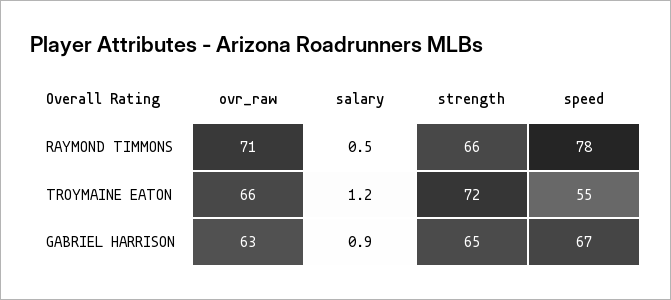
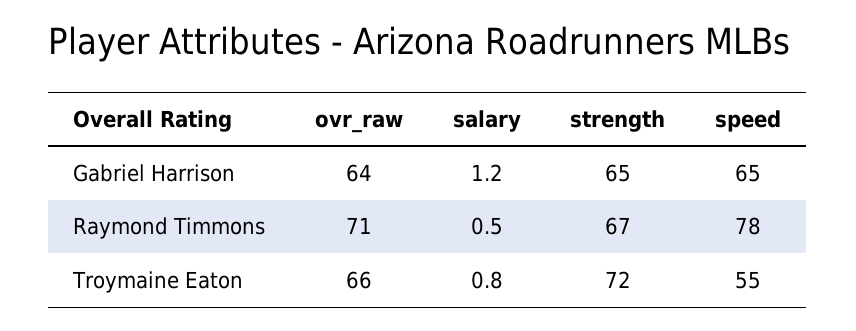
  {
    "ovr_raw": {
      "RAYMOND TIMMONS": 71,
      "TROYMAINE EATON": 66,
-     "GABRIEL HARRISON": 63
+     "GABRIEL HARRISON": 64
    },
    "salary": {
      "RAYMOND TIMMONS": 0.5,
-     "TROYMAINE EATON": 1.2,
+     "TROYMAINE EATON": 0.8,
-     "GABRIEL HARRISON": 0.9
+     "GABRIEL HARRISON": 1.2
    },
    "strength": {
-     "RAYMOND TIMMONS": 66,
+     "RAYMOND TIMMONS": 67,
      "TROYMAINE EATON": 72,
      "GABRIEL HARRISON": 65
    },
    "speed": {
      "RAYMOND TIMMONS": 78,
      "TROYMAINE EATON": 55,
-     "GABRIEL HARRISON": 67
+     "GABRIEL HARRISON": 65
    }
  }

